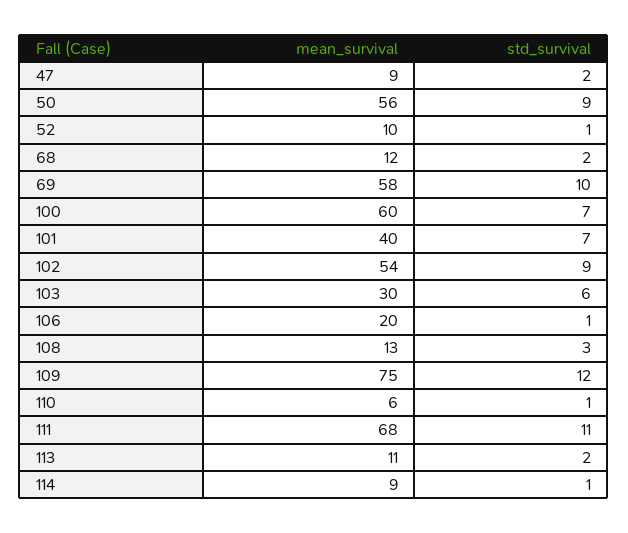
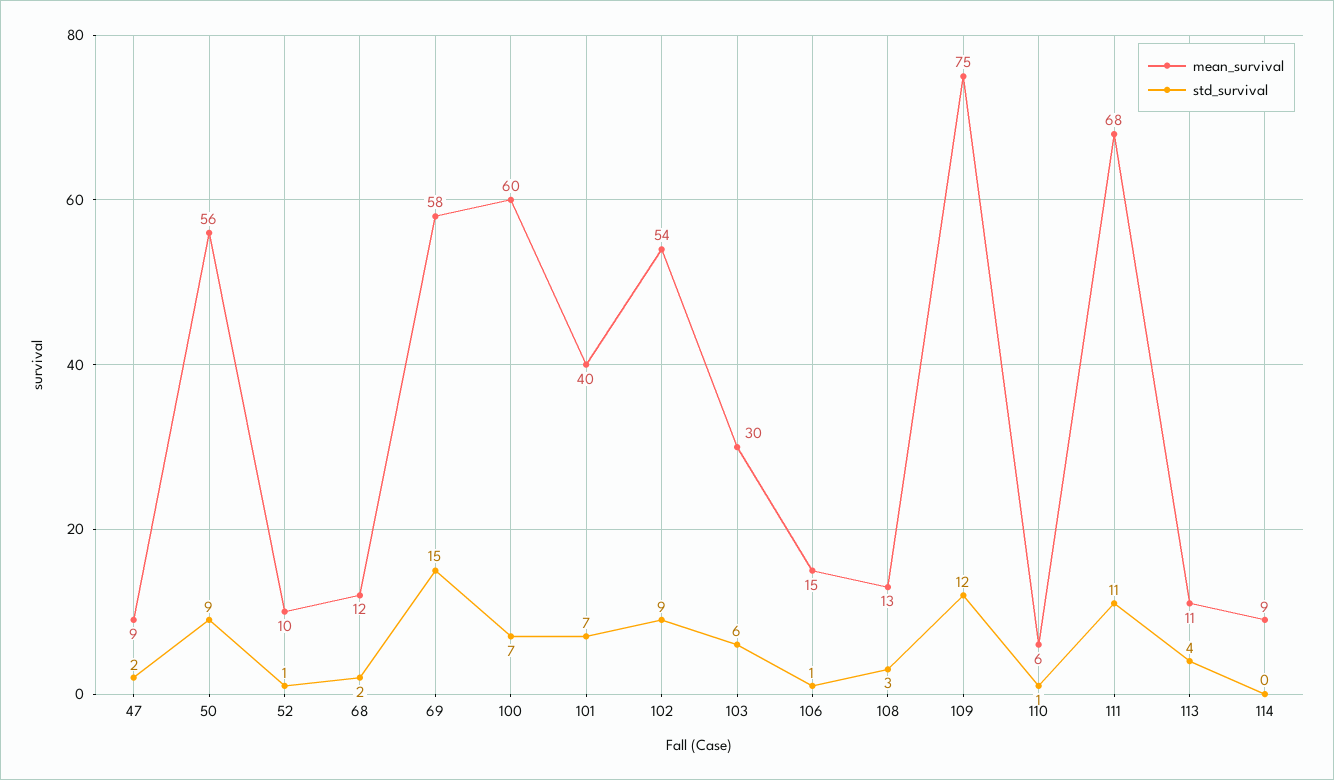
  {
    "mean_survival": {
      "47": 9,
      "50": 56,
      "52": 10,
      "68": 12,
      "69": 58,
      "100": 60,
      "101": 40,
      "102": 54,
      "103": 30,
-     "106": 20,
+     "106": 15,
      "108": 13,
      "109": 75,
      "110": 6,
      "111": 68,
      "113": 11,
      "114": 9
    },
    "std_survival": {
      "47": 2,
      "50": 9,
      "52": 1,
      "68": 2,
-     "69": 10,
+     "69": 15,
      "100": 7,
      "101": 7,
      "102": 9,
      "103": 6,
      "106": 1,
      "108": 3,
      "109": 12,
      "110": 1,
      "111": 11,
-     "113": 2,
+     "113": 4,
-     "114": 1
+     "114": 0
    }
  }

